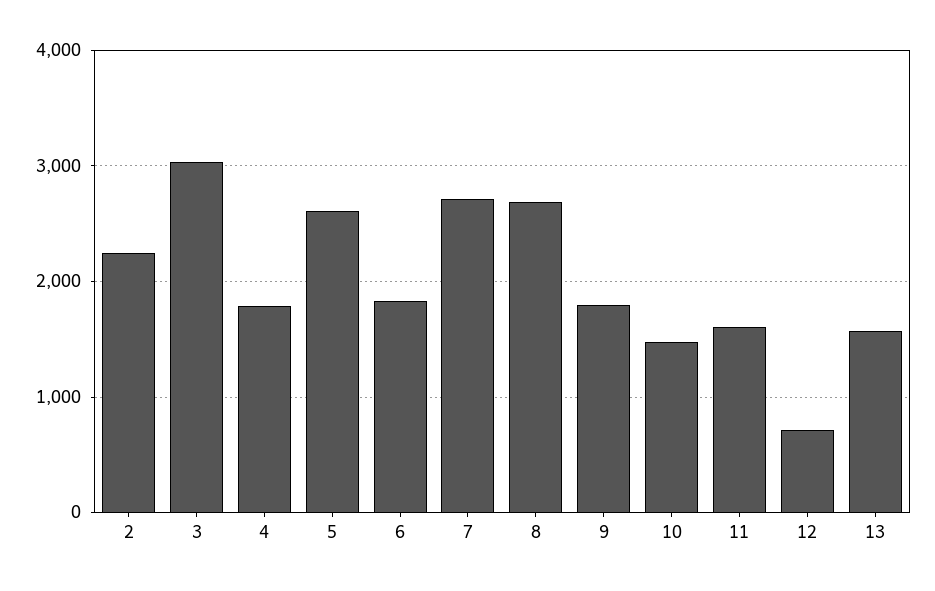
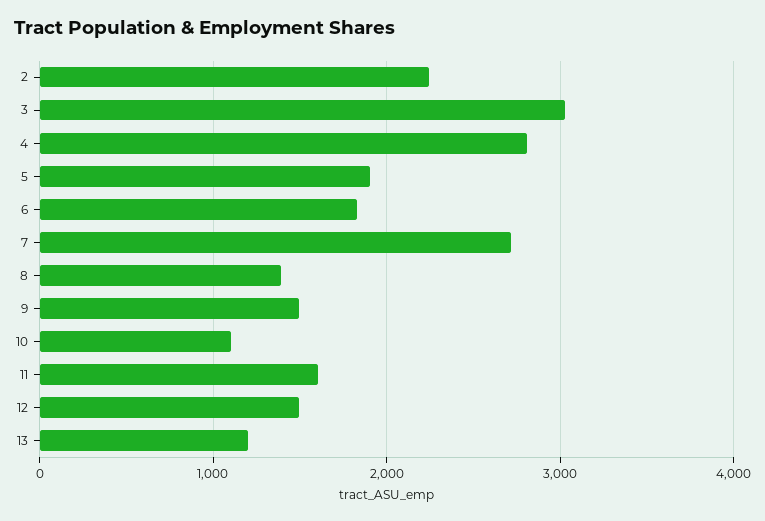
  {
    "2": 2200,
    "3": 3000,
-   "4": 1800,
+   "4": 2800,
-   "5": 2600,
+   "5": 1900,
    "6": 1800,
    "7": 2700,
-   "8": 2700,
+   "8": 1400,
-   "9": 1800,
+   "9": 1500,
-   "10": 1500,
+   "10": 1100,
    "11": 1600,
-   "12": 700,
+   "12": 1500,
-   "13": 1600
+   "13": 1200
  }

